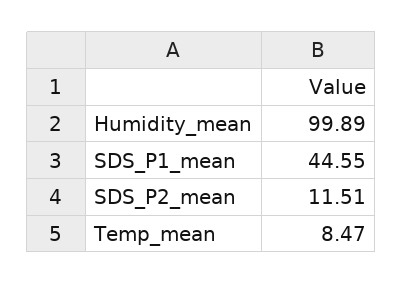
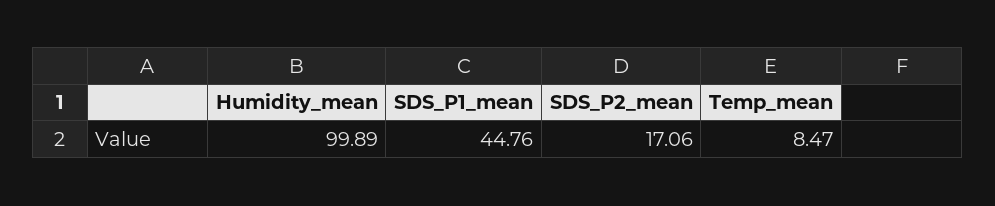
  {
    "Humidity_mean": 99.89,
-   "SDS_P1_mean": 44.55,
+   "SDS_P1_mean": 44.76,
-   "SDS_P2_mean": 11.51,
+   "SDS_P2_mean": 17.06,
    "Temp_mean": 8.47
  }

